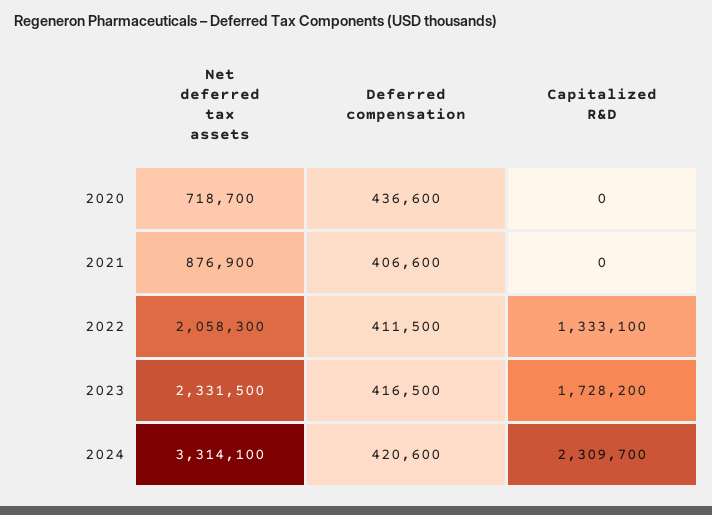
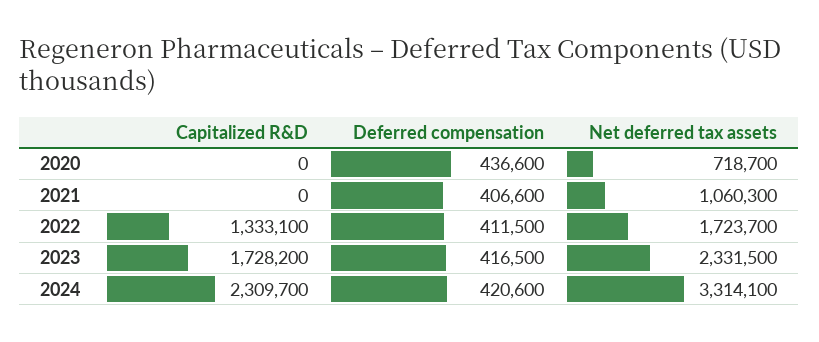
  {
    "Net deferred tax assets": {
      "2020": 718700,
-     "2021": 876900,
+     "2021": 1060300,
-     "2022": 2058300,
+     "2022": 1723700,
      "2023": 2331500,
      "2024": 3314100
    },
    "Deferred compensation": {
      "2020": 436600,
      "2021": 406600,
      "2022": 411500,
      "2023": 416500,
      "2024": 420600
    },
    "Capitalized R&D": {
      "2020": 0,
      "2021": 0,
      "2022": 1333100,
      "2023": 1728200,
      "2024": 2309700
    }
  }

